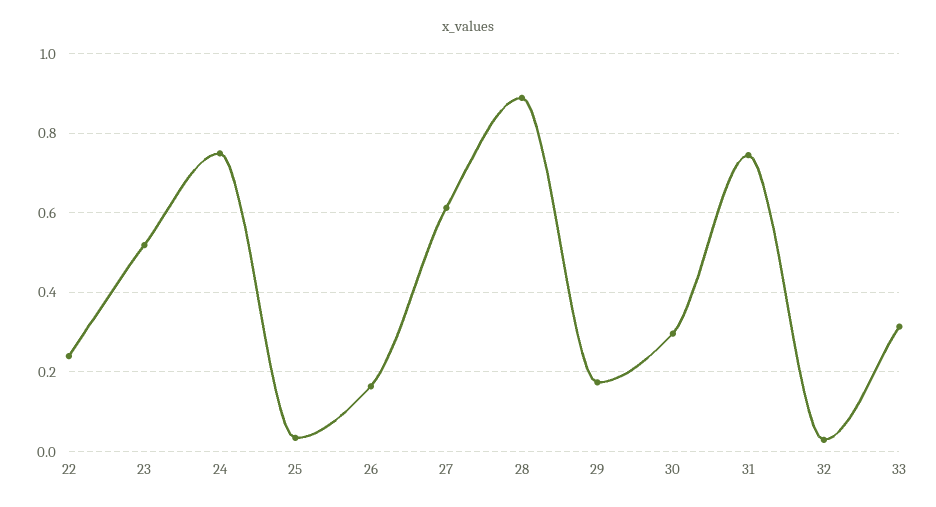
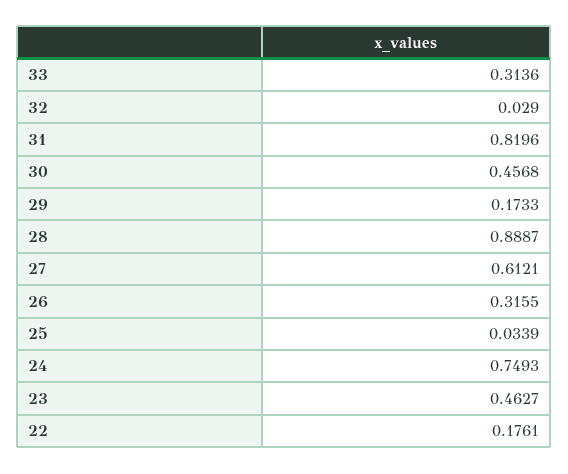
  {
-   "22": 0.24,
+   "22": 0.1761,
-   "23": 0.52,
+   "23": 0.4627,
    "24": 0.7493,
    "25": 0.0339,
-   "26": 0.16,
+   "26": 0.3155,
    "27": 0.6121,
    "28": 0.8887,
    "29": 0.1733,
-   "30": 0.3,
+   "30": 0.4568,
-   "31": 0.74,
+   "31": 0.8196,
    "32": 0.029,
    "33": 0.3136
  }

